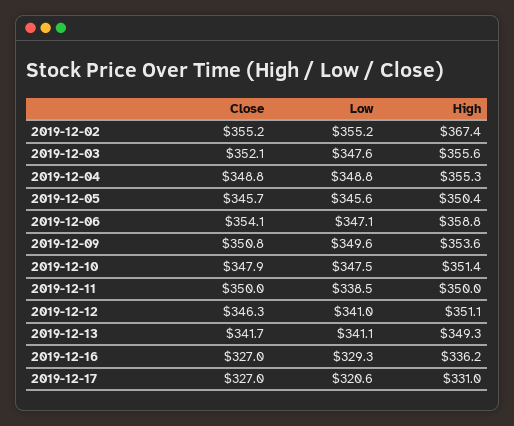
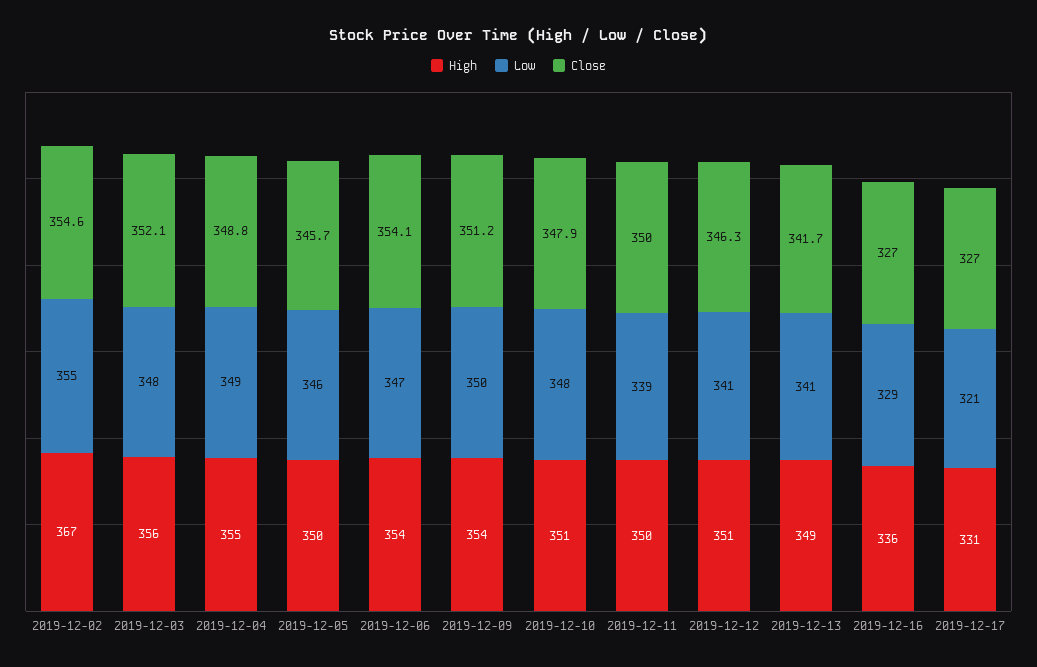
  {
    "Close": {
-     "2019-12-02": 355.2,
+     "2019-12-02": 354.6,
      "2019-12-03": 352.1,
      "2019-12-04": 348.8,
      "2019-12-05": 345.7,
      "2019-12-06": 354.1,
-     "2019-12-09": 350.8,
+     "2019-12-09": 351.2,
      "2019-12-10": 347.9,
      "2019-12-11": 350,
      "2019-12-12": 346.3,
      "2019-12-13": 341.7,
      "2019-12-16": 327,
      "2019-12-17": 327
    },
    "Low": {
      "2019-12-02": 355.2,
      "2019-12-03": 347.6,
      "2019-12-04": 348.8,
      "2019-12-05": 345.6,
      "2019-12-06": 347.1,
      "2019-12-09": 349.6,
      "2019-12-10": 347.5,
      "2019-12-11": 338.5,
      "2019-12-12": 341,
      "2019-12-13": 341.1,
      "2019-12-16": 329.3,
      "2019-12-17": 320.6
    },
    "High": {
      "2019-12-02": 367.4,
      "2019-12-03": 355.6,
      "2019-12-04": 355.3,
      "2019-12-05": 350.4,
-     "2019-12-06": 358.8,
+     "2019-12-06": 354,
      "2019-12-09": 353.6,
      "2019-12-10": 351.4,
      "2019-12-11": 350,
      "2019-12-12": 351.1,
      "2019-12-13": 349.3,
      "2019-12-16": 336.2,
      "2019-12-17": 331
    }
  }

